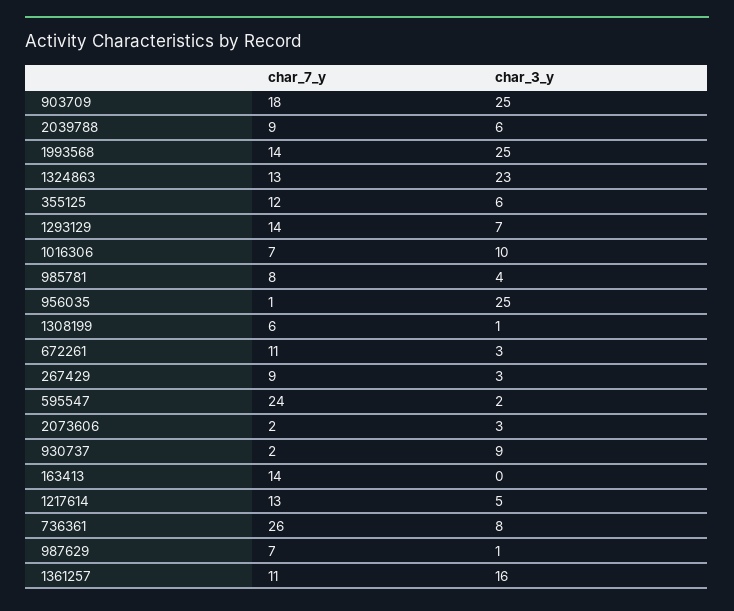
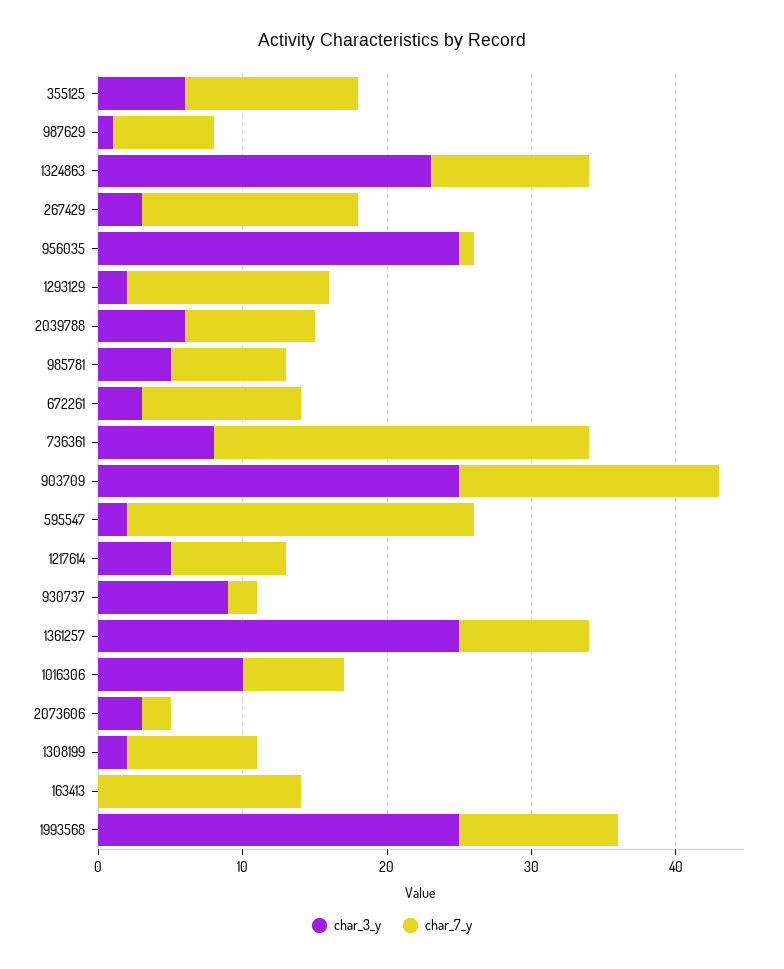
  {
    "char_7_y": {
      "903709": 18,
      "2039788": 9,
-     "1993568": 14,
+     "1993568": 11,
-     "1324863": 13,
+     "1324863": 11,
      "355125": 12,
      "1293129": 14,
      "1016306": 7,
      "985781": 8,
      "956035": 1,
-     "1308199": 6,
+     "1308199": 9,
      "672261": 11,
-     "267429": 9,
+     "267429": 15,
      "595547": 24,
      "2073606": 2,
      "930737": 2,
      "163413": 14,
-     "1217614": 13,
+     "1217614": 8,
      "736361": 26,
      "987629": 7,
-     "1361257": 11
+     "1361257": 9
    },
    "char_3_y": {
      "903709": 25,
      "2039788": 6,
      "1993568": 25,
      "1324863": 23,
      "355125": 6,
-     "1293129": 7,
+     "1293129": 2,
      "1016306": 10,
-     "985781": 4,
+     "985781": 5,
      "956035": 25,
-     "1308199": 1,
+     "1308199": 2,
      "672261": 3,
      "267429": 3,
      "595547": 2,
      "2073606": 3,
      "930737": 9,
      "163413": 0,
      "1217614": 5,
      "736361": 8,
      "987629": 1,
-     "1361257": 16
+     "1361257": 25
    }
  }

